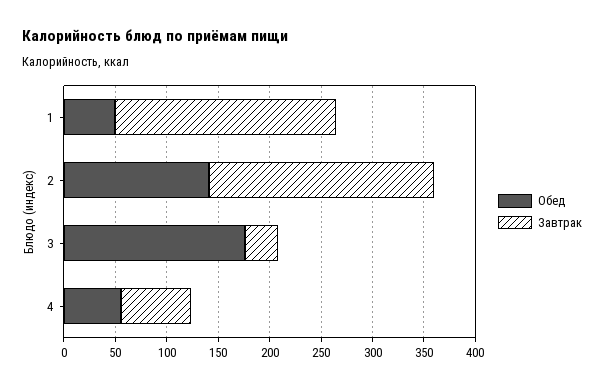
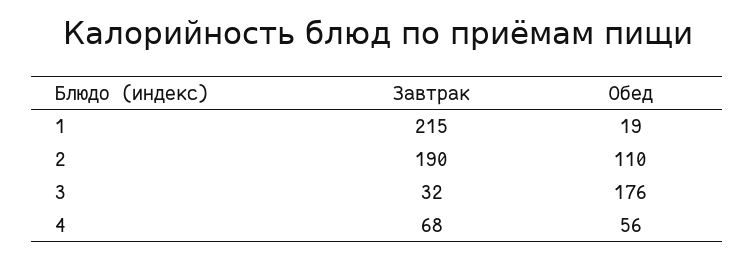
  {
    "Обед": {
-     "1": 50,
+     "1": 19,
-     "2": 140,
+     "2": 110,
      "3": 176,
      "4": 56
    },
    "Завтрак": {
      "1": 215,
-     "2": 220,
+     "2": 190,
      "3": 32,
      "4": 68
    }
  }

